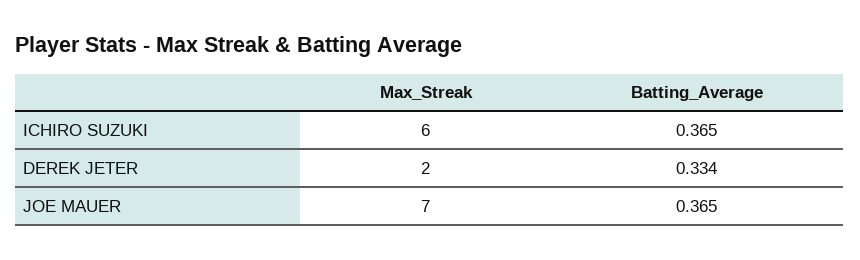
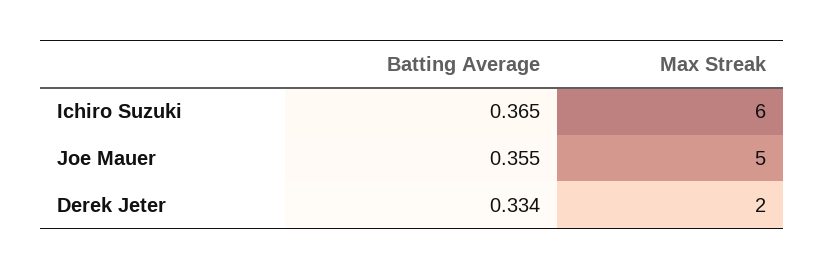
  {
    "Max_Streak": {
      "ICHIRO SUZUKI": 6,
      "DEREK JETER": 2,
-     "JOE MAUER": 7
+     "JOE MAUER": 5
    },
    "Batting_Average": {
      "ICHIRO SUZUKI": 0.365,
      "DEREK JETER": 0.334,
-     "JOE MAUER": 0.365
+     "JOE MAUER": 0.355
    }
  }

